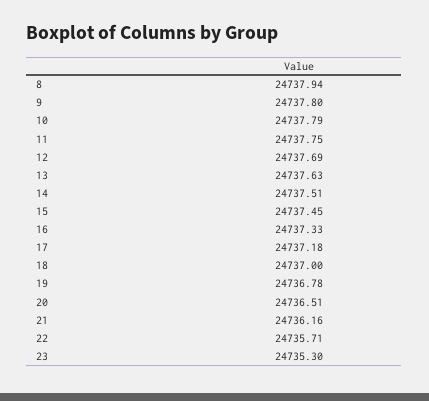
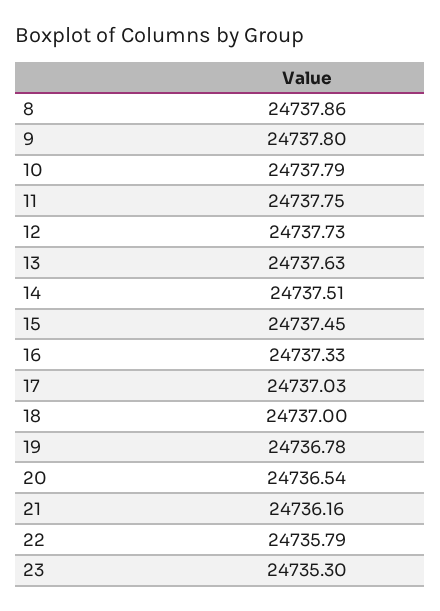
  {
-   "8": 24737.94,
+   "8": 24737.86,
    "9": 24737.8,
    "10": 24737.79,
    "11": 24737.75,
-   "12": 24737.69,
+   "12": 24737.73,
    "13": 24737.63,
    "14": 24737.51,
    "15": 24737.45,
    "16": 24737.33,
-   "17": 24737.18,
+   "17": 24737.03,
    "18": 24737,
    "19": 24736.78,
-   "20": 24736.51,
+   "20": 24736.54,
    "21": 24736.16,
-   "22": 24735.71,
+   "22": 24735.79,
    "23": 24735.3
  }

